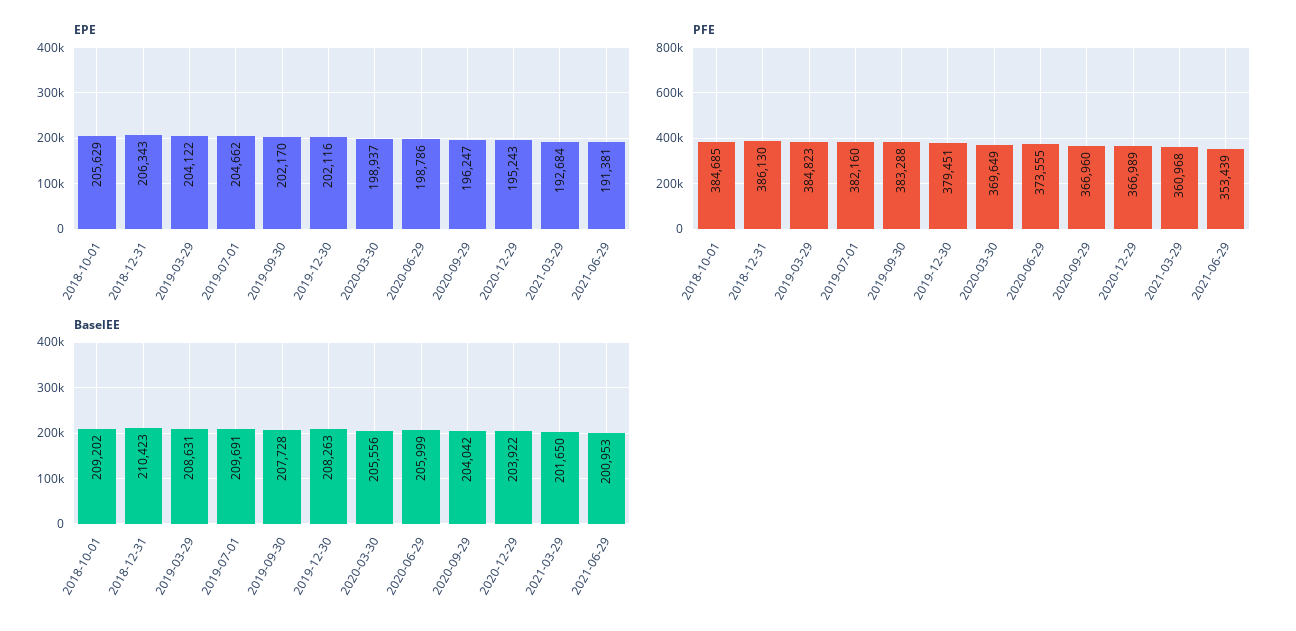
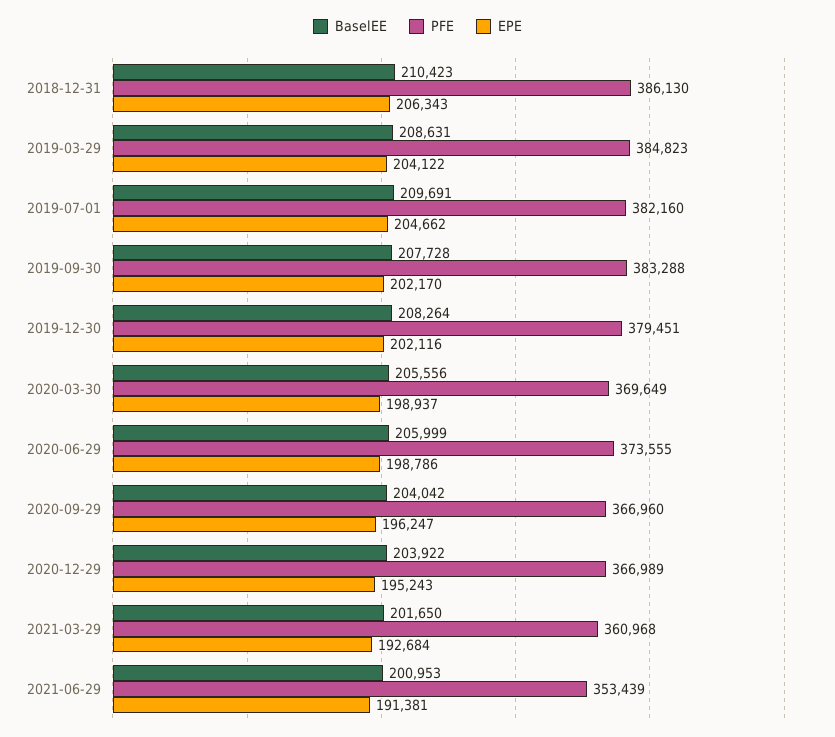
  {
    "EPE": {
-     "2018-10-01": 205629,
      "2018-12-31": 206343,
      "2019-03-29": 204122,
      "2019-07-01": 204662,
      "2019-09-30": 202170,
      "2019-12-30": 202116,
      "2020-03-30": 198937,
      "2020-06-29": 198786,
      "2020-09-29": 196247,
      "2020-12-29": 195243,
      "2021-03-29": 192684,
      "2021-06-29": 191381
    },
    "PFE": {
-     "2018-10-01": 384685,
      "2018-12-31": 386130,
      "2019-03-29": 384823,
      "2019-07-01": 382160,
      "2019-09-30": 383288,
      "2019-12-30": 379451,
      "2020-03-30": 369649,
      "2020-06-29": 373555,
      "2020-09-29": 366960,
      "2020-12-29": 366989,
      "2021-03-29": 360968,
      "2021-06-29": 353439
    },
    "BaselEE": {
-     "2018-10-01": 209202,
      "2018-12-31": 210423,
      "2019-03-29": 208631,
      "2019-07-01": 209691,
      "2019-09-30": 207728,
-     "2019-12-30": 208263,
+     "2019-12-30": 208264,
      "2020-03-30": 205556,
      "2020-06-29": 205999,
      "2020-09-29": 204042,
      "2020-12-29": 203922,
      "2021-03-29": 201650,
      "2021-06-29": 200953
    }
  }

